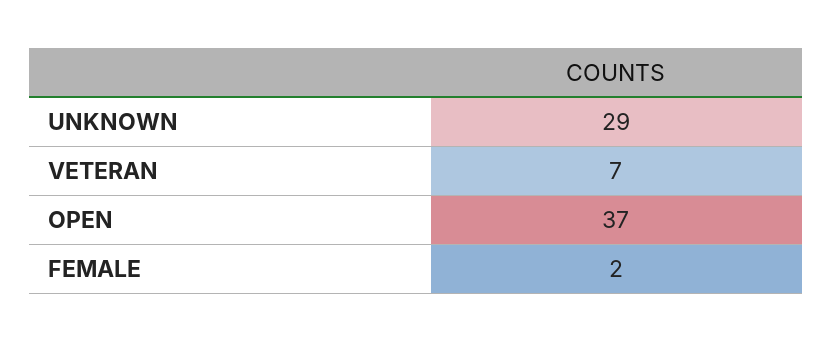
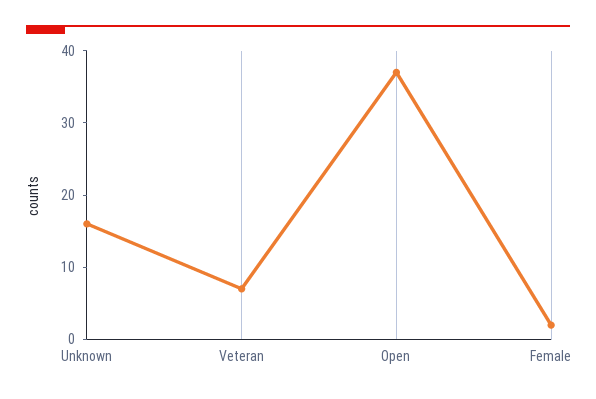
  {
-   "UNKNOWN": 29,
+   "UNKNOWN": 15,
    "VETERAN": 7,
    "OPEN": 37,
    "FEMALE": 2
  }

